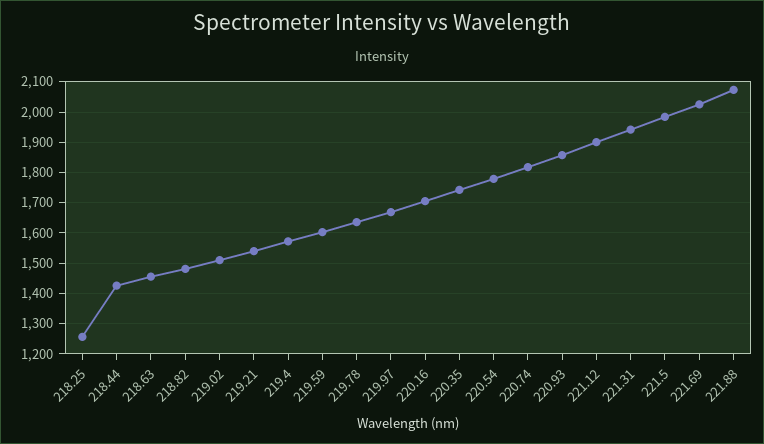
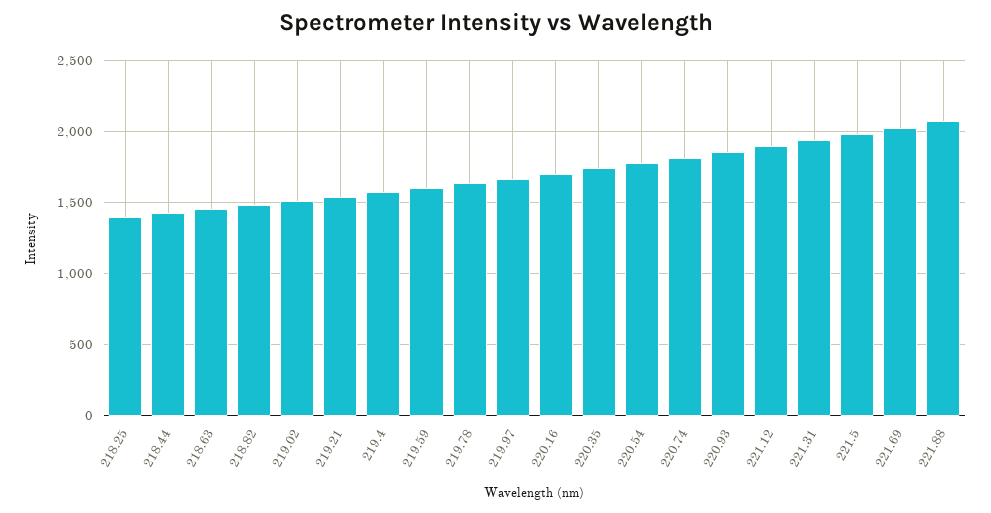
  {
-   "218.25": 1260,
+   "218.25": 1400,
    "218.44": 1420,
    "218.63": 1460,
    "218.82": 1480,
    "219.02": 1520,
    "219.21": 1540,
    "219.4": 1580,
    "219.59": 1600,
    "219.78": 1640,
    "219.97": 1660,
    "220.16": 1700,
    "220.35": 1740,
    "220.54": 1780,
    "220.74": 1820,
    "220.93": 1860,
    "221.12": 1900,
    "221.31": 1940,
    "221.5": 1980,
    "221.69": 2020,
    "221.88": 2080
  }

